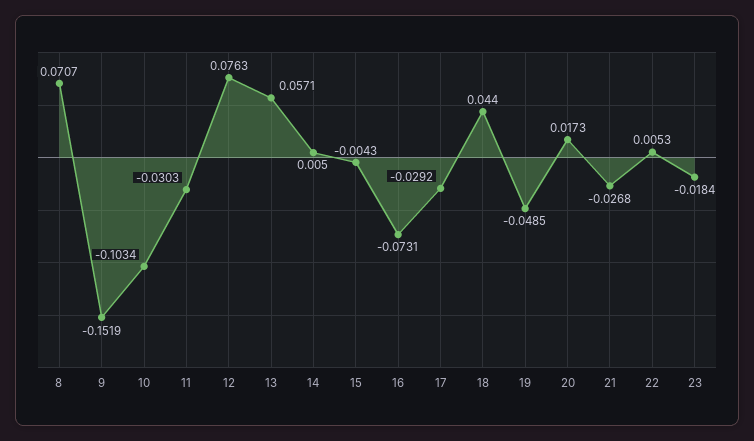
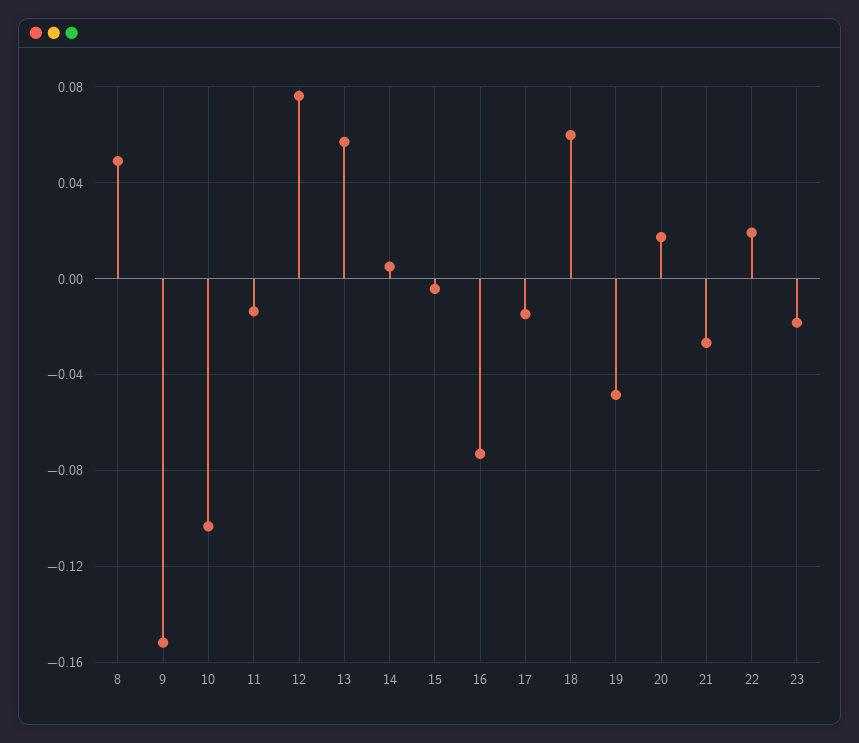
  {
-   "8": 0.0707,
+   "8": 0.05,
    "9": -0.1519,
    "10": -0.1034,
-   "11": -0.0303,
+   "11": -0.015,
    "12": 0.0763,
    "13": 0.0571,
    "14": 0.005,
    "15": -0.0043,
    "16": -0.0731,
-   "17": -0.0292,
+   "17": -0.015,
-   "18": 0.044,
+   "18": 0.06,
    "19": -0.0485,
    "20": 0.0173,
    "21": -0.0268,
-   "22": 0.0053,
+   "22": 0.02,
    "23": -0.0184
  }

